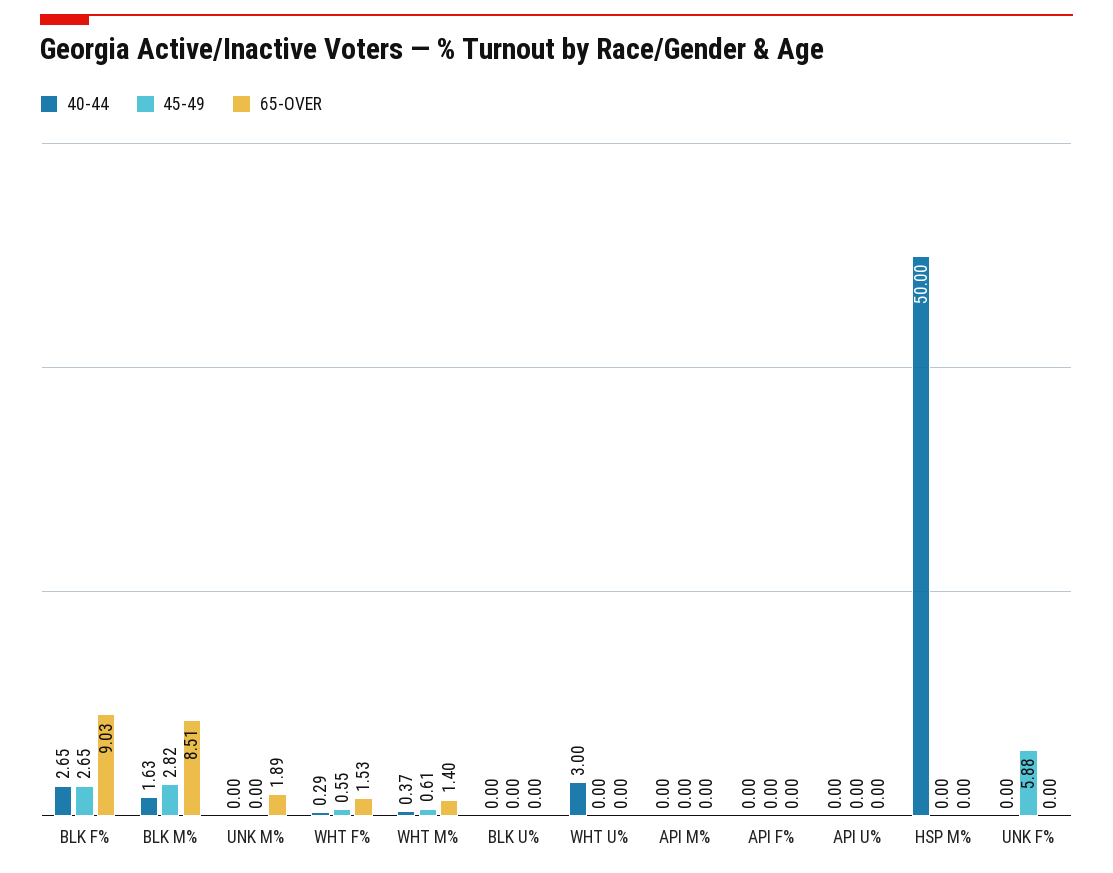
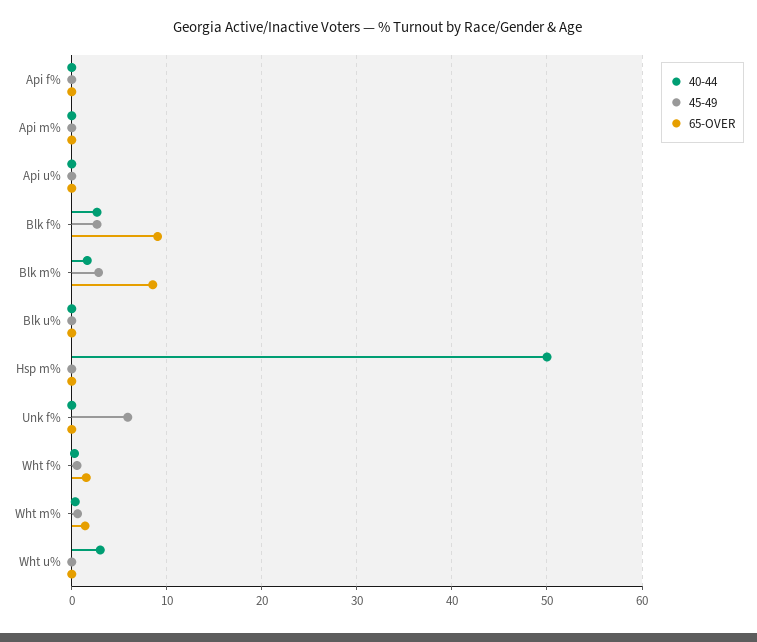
  {
    "40-44": {
      "BLK F%": 2.65,
      "BLK M%": 1.63,
-     "UNK M%": 0,
      "WHT F%": 0.29,
      "WHT M%": 0.37,
      "BLK U%": 0,
      "WHT U%": 3,
      "API M%": 0,
      "API F%": 0,
      "API U%": 0,
      "HSP M%": 50,
      "UNK F%": 0
    },
    "45-49": {
      "BLK F%": 2.65,
      "BLK M%": 2.82,
-     "UNK M%": 0,
      "WHT F%": 0.55,
      "WHT M%": 0.61,
      "BLK U%": 0,
      "WHT U%": 0,
      "API M%": 0,
      "API F%": 0,
      "API U%": 0,
      "HSP M%": 0,
      "UNK F%": 5.88
    },
    "65-OVER": {
      "BLK F%": 9.03,
      "BLK M%": 8.51,
-     "UNK M%": 1.89,
      "WHT F%": 1.53,
      "WHT M%": 1.4,
      "BLK U%": 0,
      "WHT U%": 0,
      "API M%": 0,
      "API F%": 0,
      "API U%": 0,
      "HSP M%": 0,
      "UNK F%": 0
    }
  }

